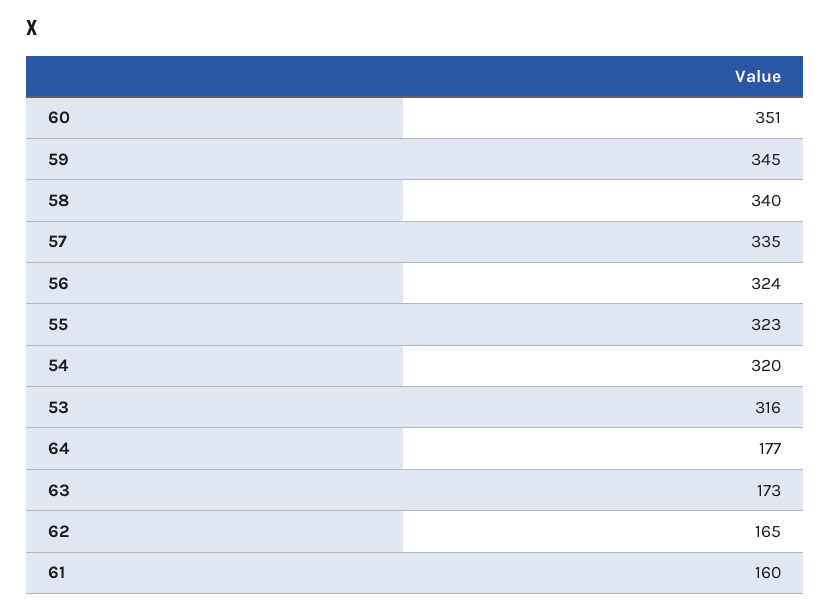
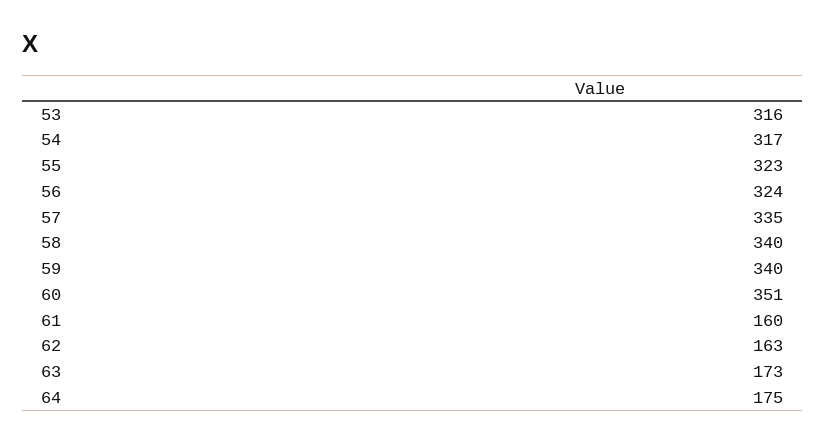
  {
    "60": 351,
-   "59": 345,
+   "59": 340,
    "58": 340,
    "57": 335,
    "56": 324,
    "55": 323,
-   "54": 320,
+   "54": 317,
    "53": 316,
-   "64": 177,
+   "64": 175,
    "63": 173,
-   "62": 165,
+   "62": 163,
    "61": 160
  }

